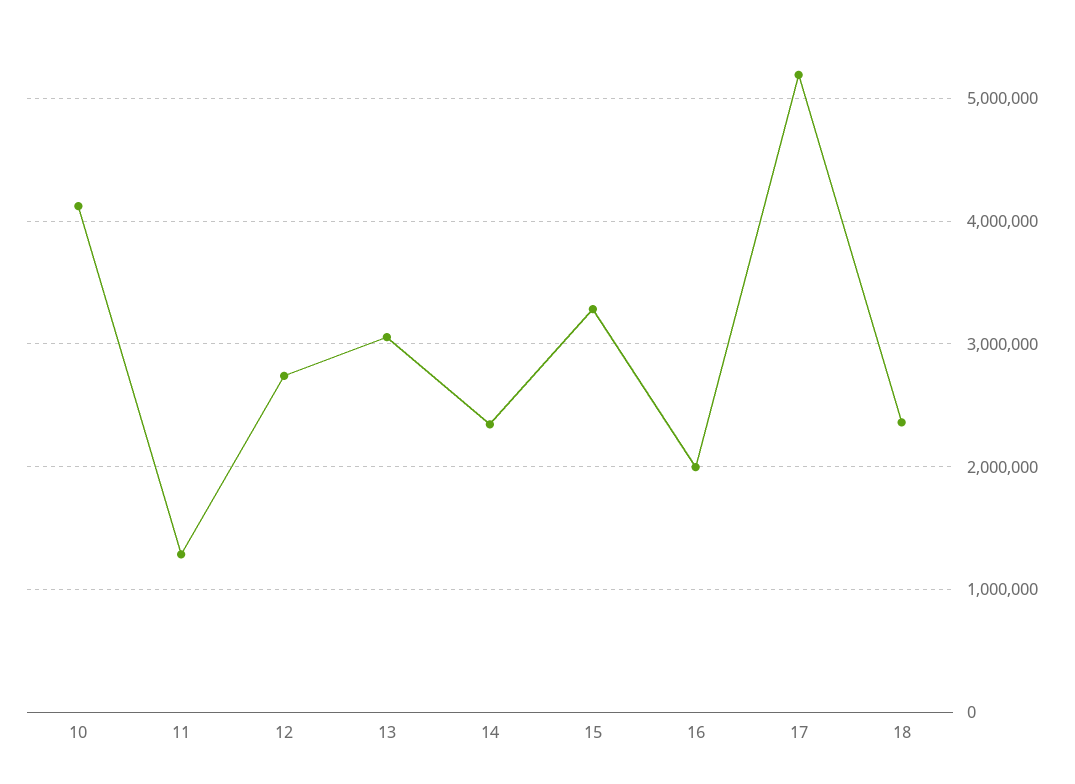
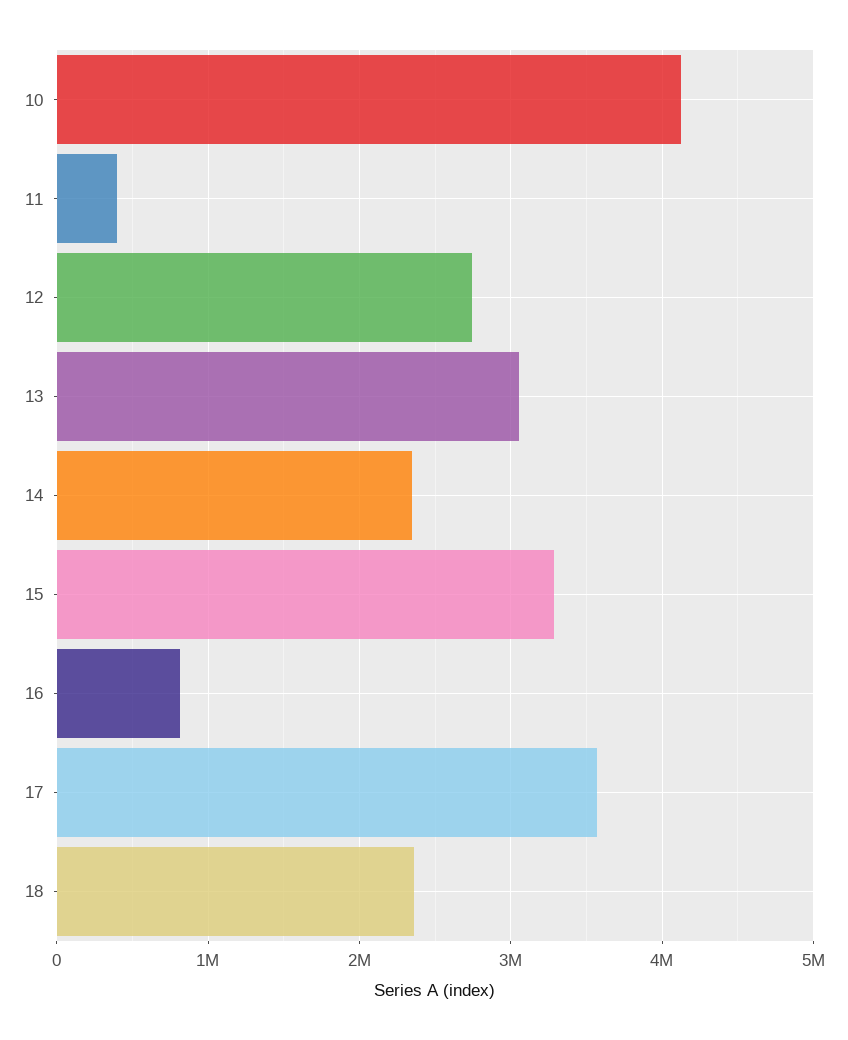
  {
    "10": 4100000,
-   "11": 1300000,
+   "11": 400000,
    "12": 2700000,
    "13": 3100000,
    "14": 2300000,
    "15": 3300000,
-   "16": 2000000,
+   "16": 800000,
-   "17": 5200000,
+   "17": 3600000,
    "18": 2400000
  }

